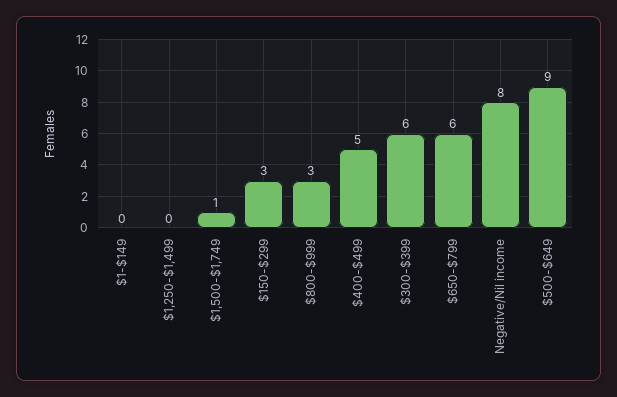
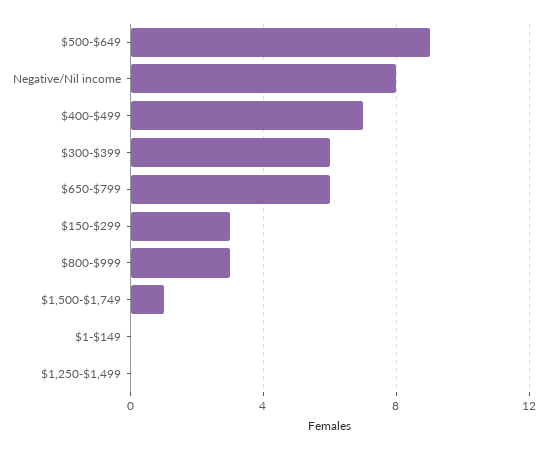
  {
    "$1-$149": 0,
    "$1,250-$1,499": 0,
    "$1,500-$1,749": 1,
    "$150-$299": 3,
    "$800-$999": 3,
-   "$400-$499": 5,
+   "$400-$499": 7,
    "$300-$399": 6,
    "$650-$799": 6,
    "Negative/Nil income": 8,
    "$500-$649": 9
  }

